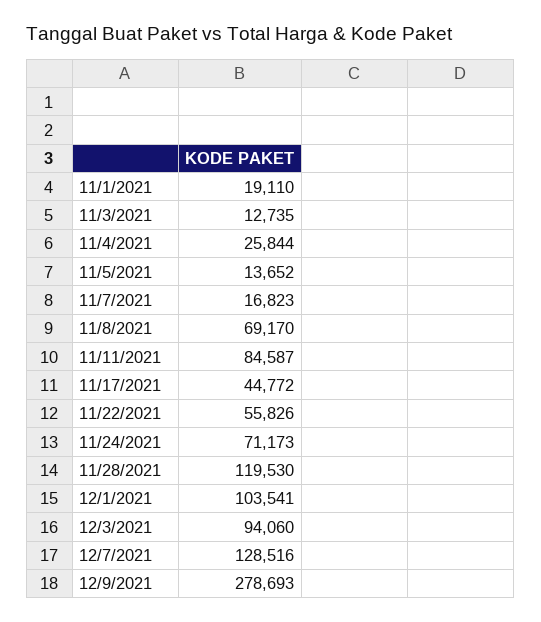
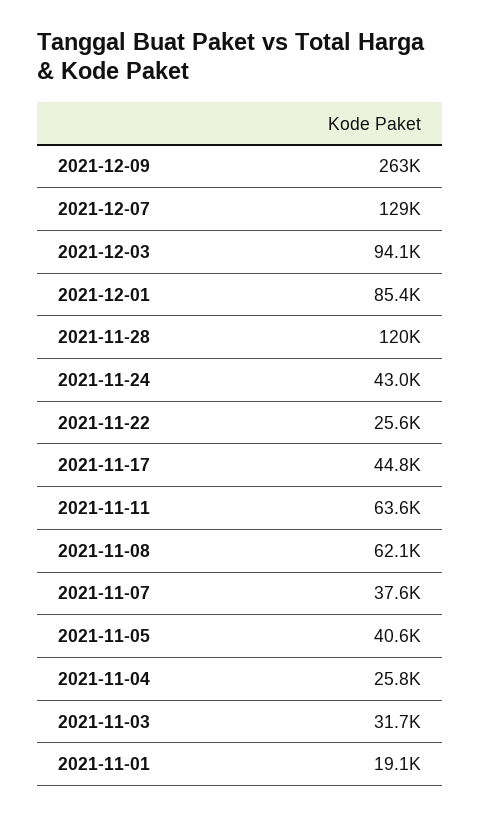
  {
    "11/1/2021": 19110,
-   "11/3/2021": 12735,
+   "11/3/2021": 31700,
    "11/4/2021": 25844,
-   "11/5/2021": 13652,
+   "11/5/2021": 40600,
-   "11/7/2021": 16823,
+   "11/7/2021": 37600,
-   "11/8/2021": 69170,
+   "11/8/2021": 62100,
-   "11/11/2021": 84587,
+   "11/11/2021": 63600,
    "11/17/2021": 44772,
-   "11/22/2021": 55826,
+   "11/22/2021": 25600,
-   "11/24/2021": 71173,
+   "11/24/2021": 43000,
    "11/28/2021": 119530,
-   "12/1/2021": 103541,
+   "12/1/2021": 85400,
    "12/3/2021": 94060,
    "12/7/2021": 128516,
-   "12/9/2021": 278693
+   "12/9/2021": 263000
  }

